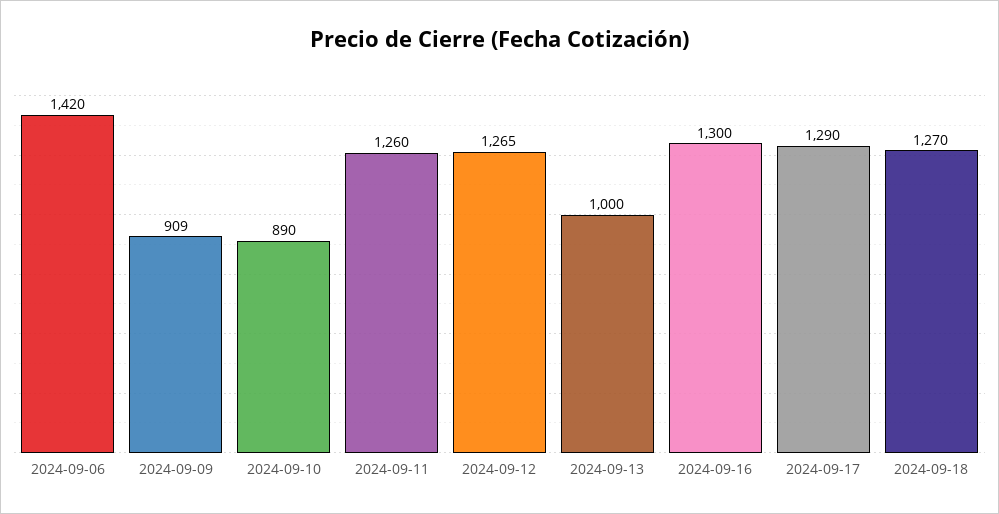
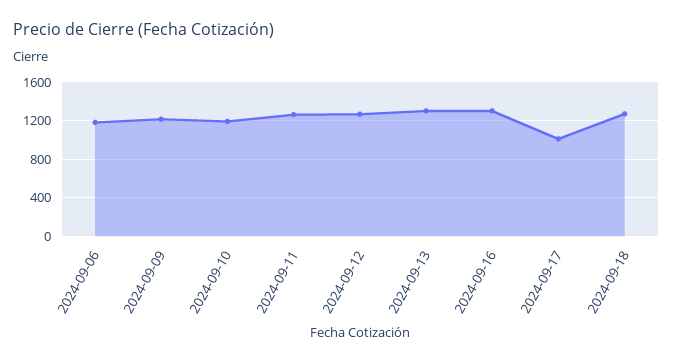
  {
-   "2024-09-06": 1420,
+   "2024-09-06": 1200,
-   "2024-09-09": 909,
+   "2024-09-09": 1200,
-   "2024-09-10": 890,
+   "2024-09-10": 1200,
    "2024-09-11": 1260,
    "2024-09-12": 1265,
-   "2024-09-13": 1000,
+   "2024-09-13": 1300,
    "2024-09-16": 1300,
-   "2024-09-17": 1290,
+   "2024-09-17": 1000,
    "2024-09-18": 1270
  }

